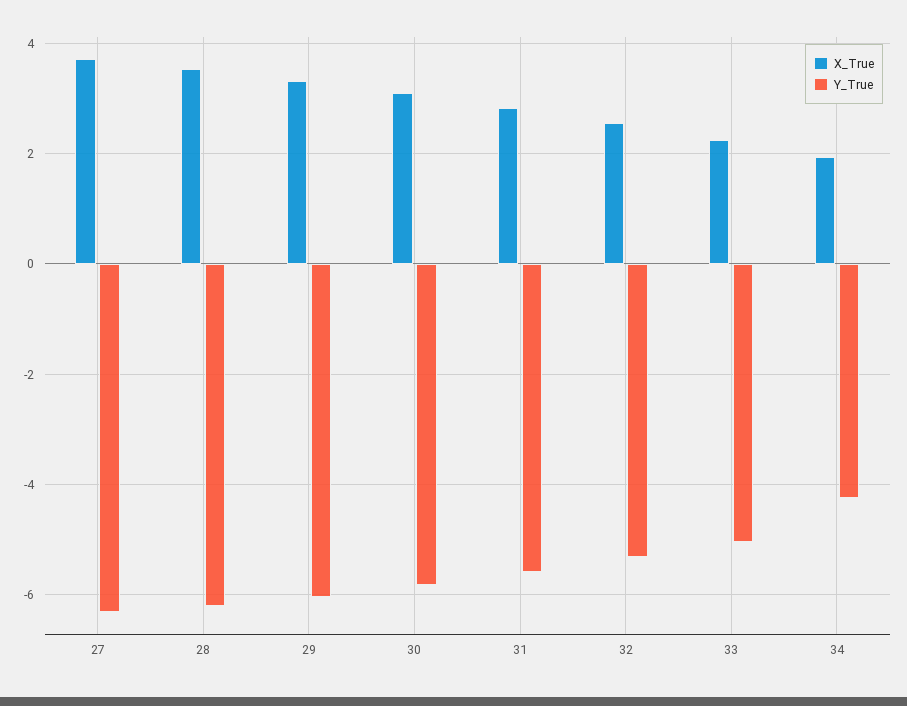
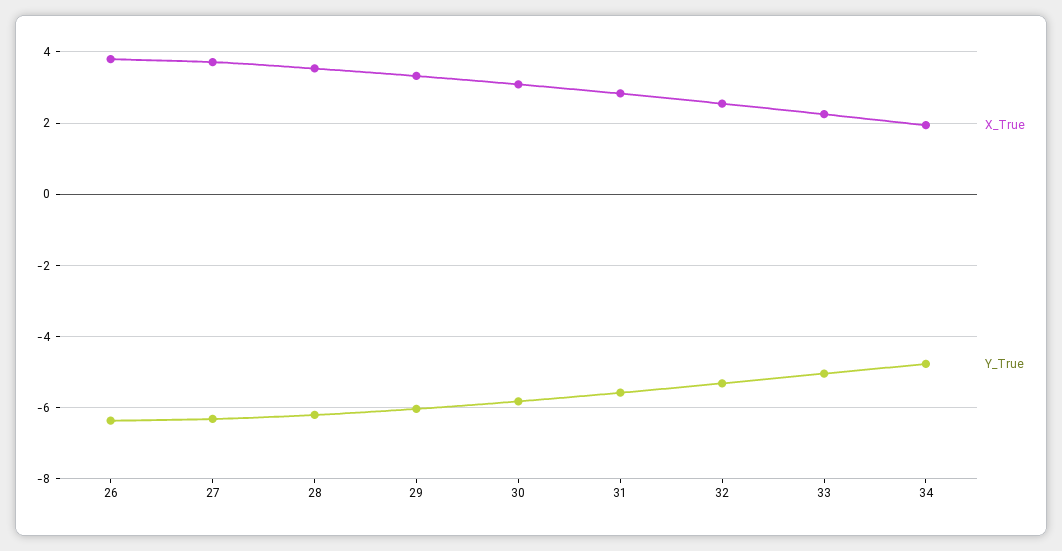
  {
    "X_True": {
      "27": 3.8,
      "28": 3.6,
      "29": 3.4,
      "30": 3,
      "31": 2.8,
      "32": 2.6,
      "33": 2.2,
-     "34": 2
+     "34": 2,
+     "26": 3.8
    },
    "Y_True": {
      "27": -6.4,
      "28": -6.2,
      "29": -6,
      "30": -5.8,
      "31": -5.6,
      "32": -5.4,
      "33": -5,
-     "34": -4.2
+     "34": -4.8,
+     "26": -6.4
    }
  }

